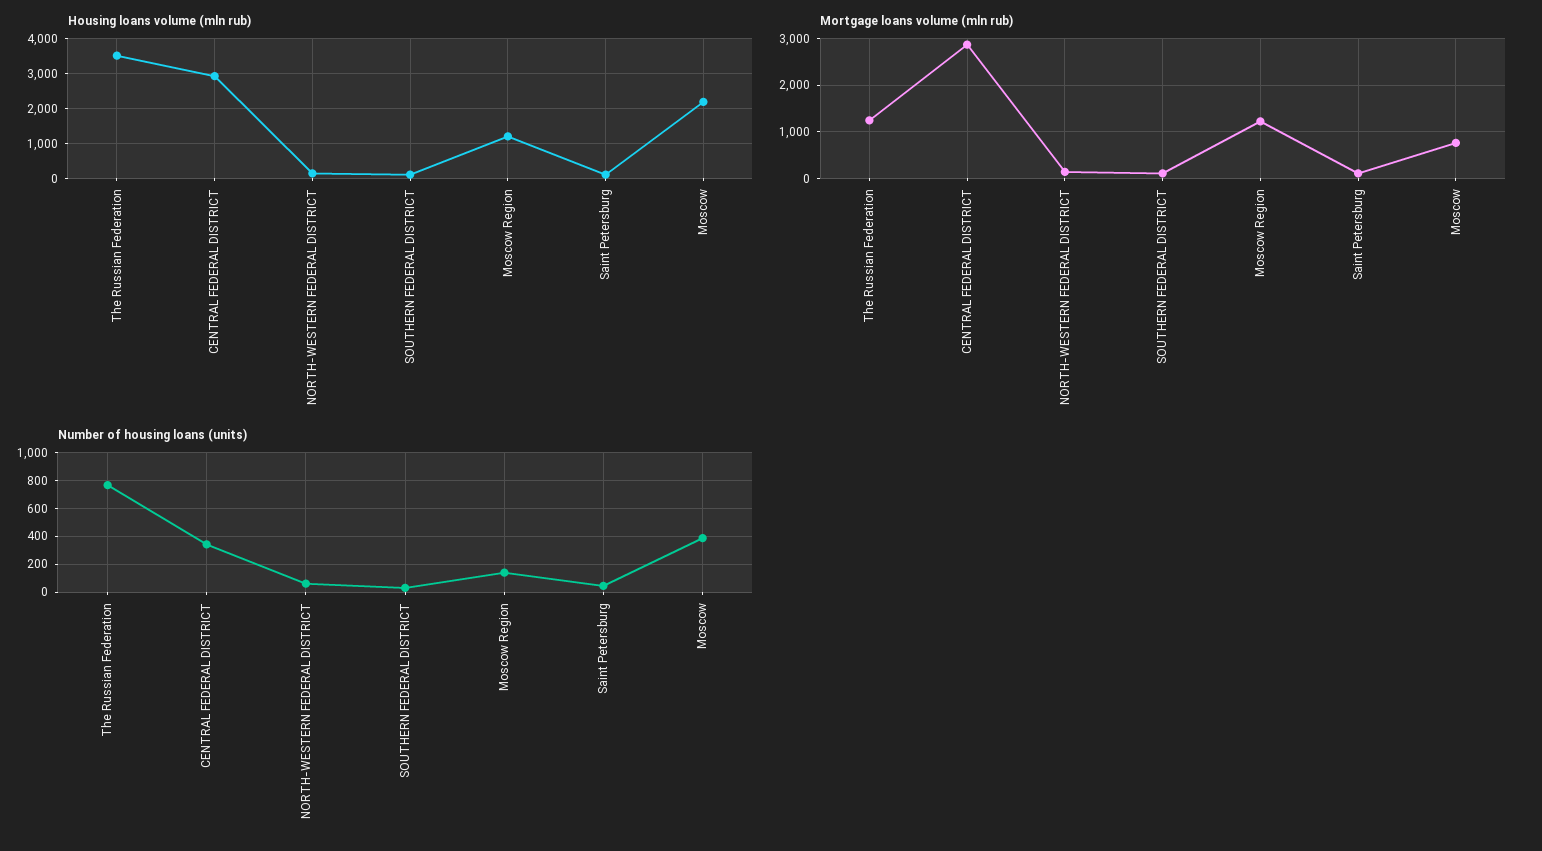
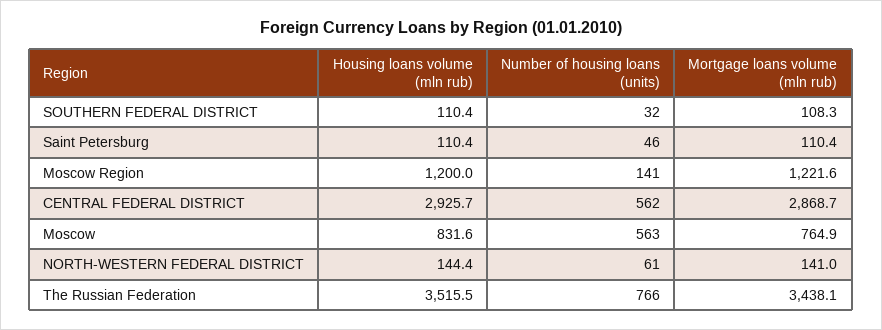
  {
    "Housing loans volume (mln rub)": {
      "The Russian Federation": 3515.5,
      "CENTRAL FEDERAL DISTRICT": 2925.7,
      "NORTH-WESTERN FEDERAL DISTRICT": 144.4,
      "SOUTHERN FEDERAL DISTRICT": 110.4,
      "Moscow Region": 1200,
      "Saint Petersburg": 110.4,
-     "Moscow": 2200
+     "Moscow": 831.6
    },
    "Mortgage loans volume (mln rub)": {
-     "The Russian Federation": 1200,
+     "The Russian Federation": 3438.1,
      "CENTRAL FEDERAL DISTRICT": 2868.7,
      "NORTH-WESTERN FEDERAL DISTRICT": 141,
      "SOUTHERN FEDERAL DISTRICT": 108.3,
      "Moscow Region": 1221.6,
      "Saint Petersburg": 110.4,
      "Moscow": 764.9
    },
    "Number of housing loans (units)": {
      "The Russian Federation": 766,
-     "CENTRAL FEDERAL DISTRICT": 350,
+     "CENTRAL FEDERAL DISTRICT": 562,
      "NORTH-WESTERN FEDERAL DISTRICT": 61,
      "SOUTHERN FEDERAL DISTRICT": 32,
      "Moscow Region": 141,
      "Saint Petersburg": 46,
-     "Moscow": 400
+     "Moscow": 563
    }
  }

